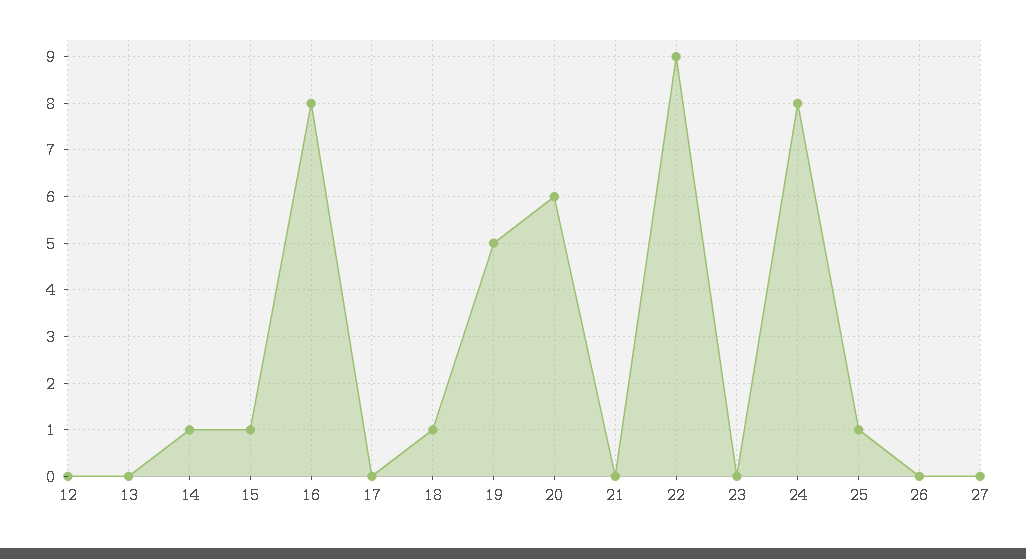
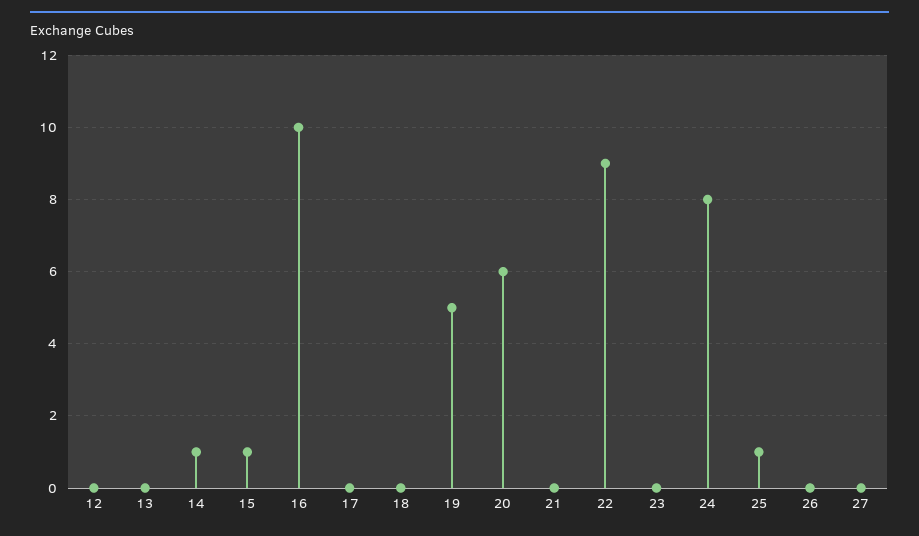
  {
    "12": 0,
    "13": 0,
    "14": 1,
    "15": 1,
-   "16": 8,
+   "16": 10,
    "17": 0,
-   "18": 1,
+   "18": 0,
    "19": 5,
    "20": 6,
    "21": 0,
    "22": 9,
    "23": 0,
    "24": 8,
    "25": 1,
    "26": 0,
    "27": 0
  }

